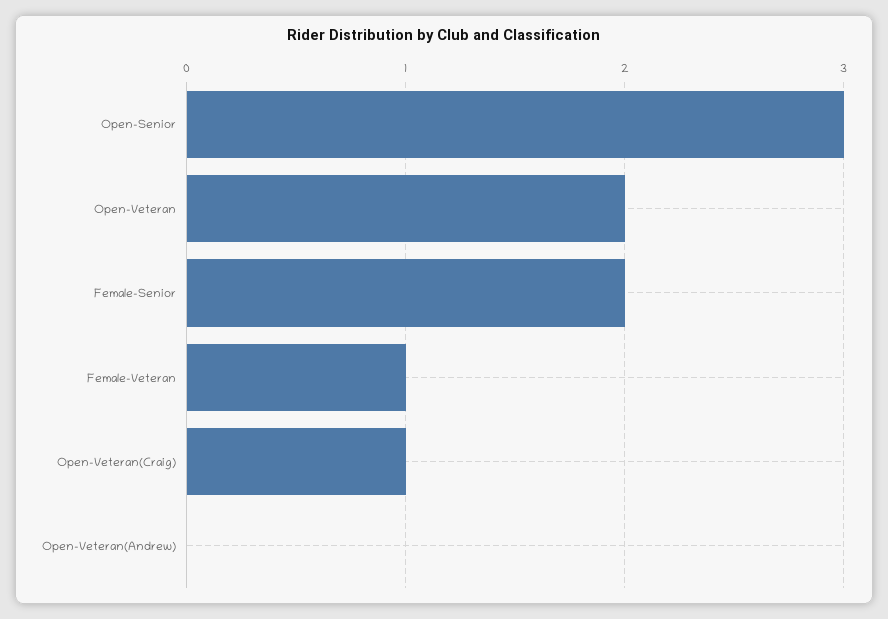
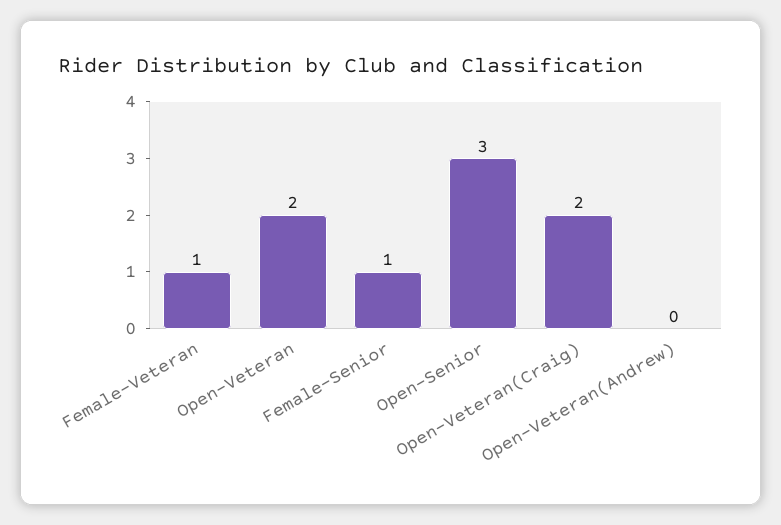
  {
    "Open-Senior": 3,
    "Open-Veteran": 2,
-   "Female-Senior": 2,
+   "Female-Senior": 1,
    "Female-Veteran": 1,
-   "Open-Veteran(Craig)": 1,
+   "Open-Veteran(Craig)": 2,
    "Open-Veteran(Andrew)": 0
  }

